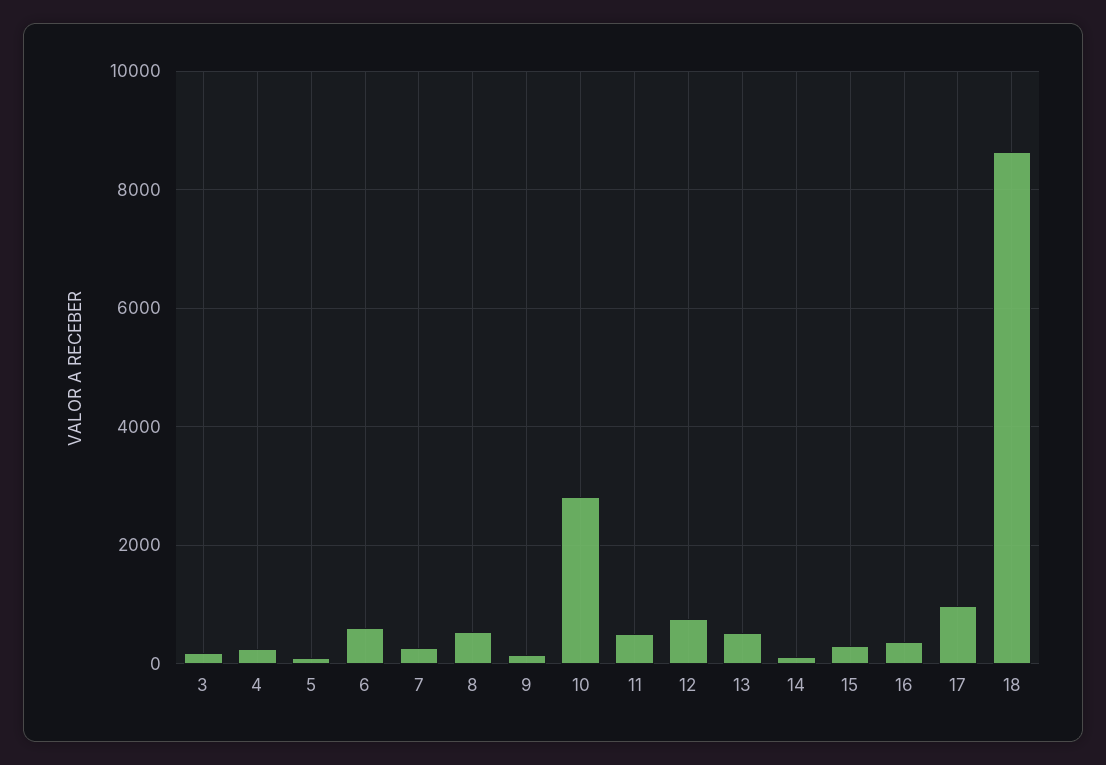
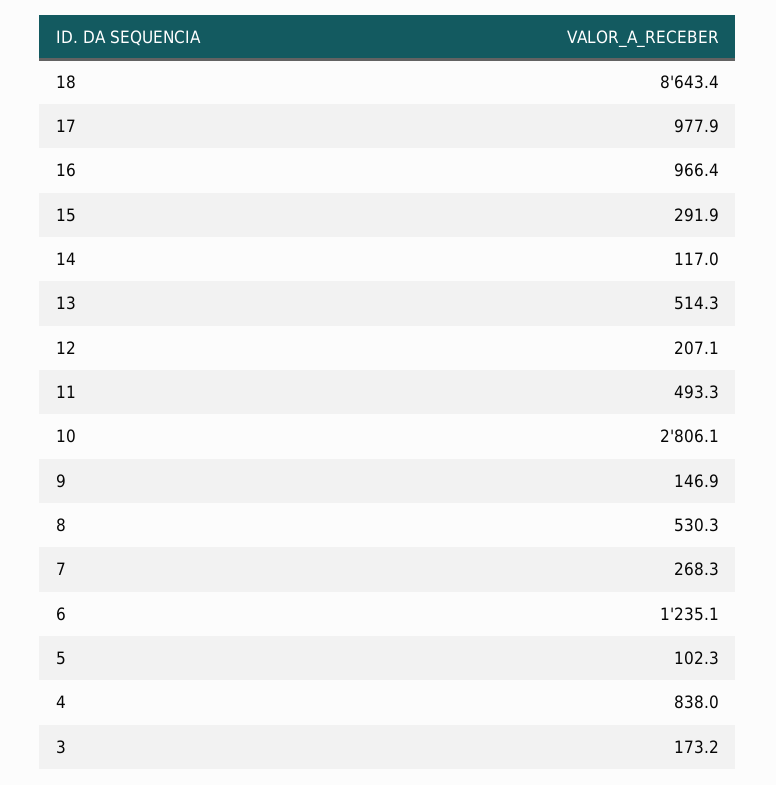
  {
    "3": 173.2,
-   "4": 200,
+   "4": 838,
    "5": 102.3,
-   "6": 600,
+   "6": 1235.1,
    "7": 268.3,
    "8": 530.3,
    "9": 146.9,
    "10": 2806.1,
    "11": 493.3,
-   "12": 800,
+   "12": 207.1,
    "13": 514.3,
    "14": 117,
    "15": 291.9,
-   "16": 400,
+   "16": 966.4,
    "17": 977.9,
    "18": 8643.4
  }

